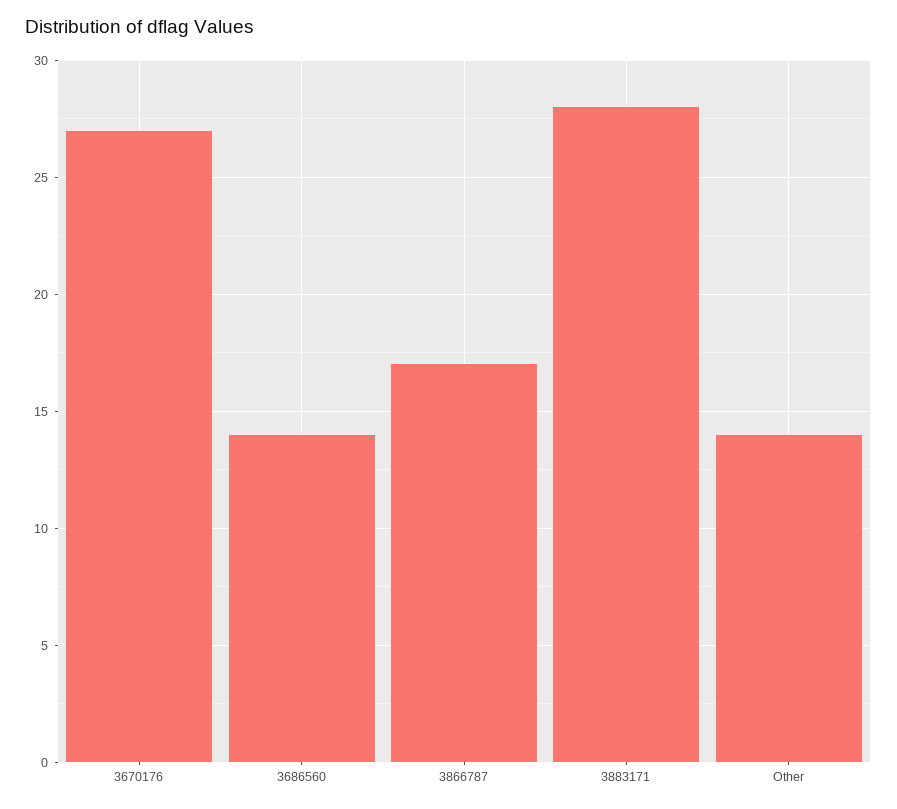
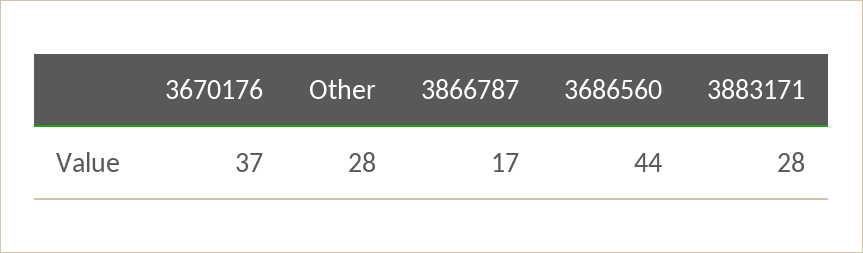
  {
-   "3670176": 27,
+   "3670176": 37,
-   "3686560": 14,
+   "3686560": 44,
    "3866787": 17,
    "3883171": 28,
-   "Other": 14
+   "Other": 28
  }

